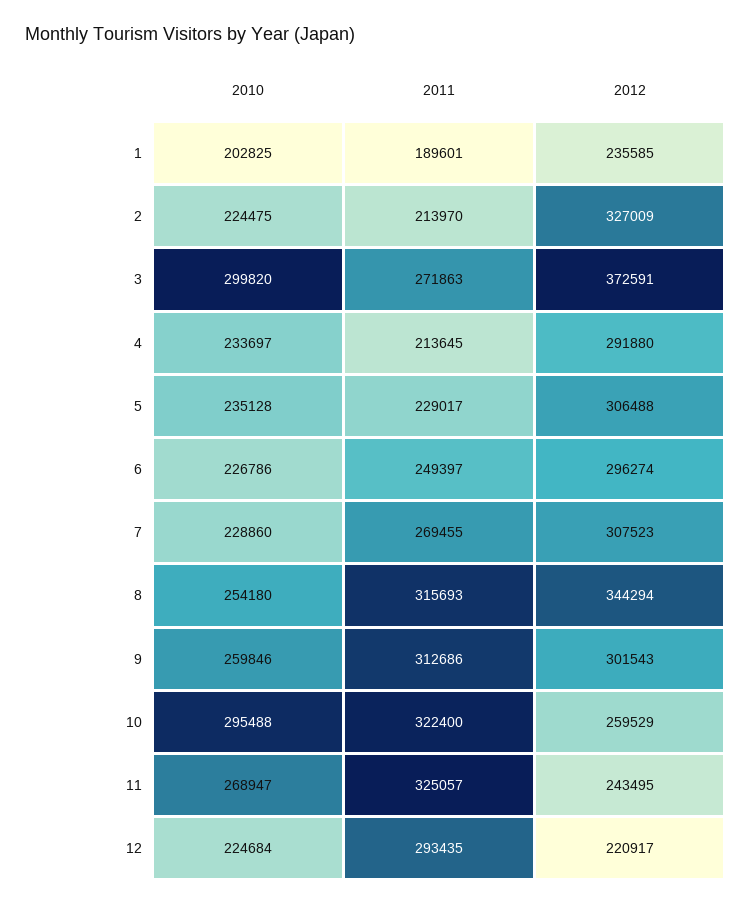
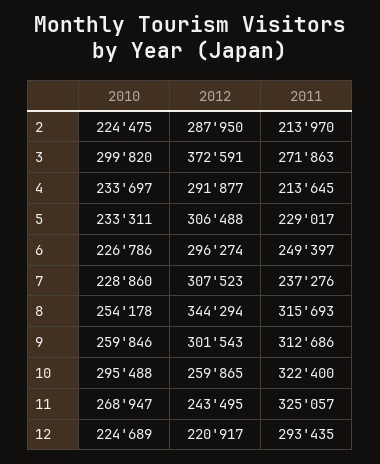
  {
    "2010": {
-     "1": 202825,
      "2": 224475,
      "3": 299820,
      "4": 233697,
-     "5": 235128,
+     "5": 233311,
      "6": 226786,
      "7": 228860,
-     "8": 254180,
+     "8": 254178,
      "9": 259846,
      "10": 295488,
      "11": 268947,
-     "12": 224684
+     "12": 224689
    },
    "2011": {
-     "1": 189601,
      "2": 213970,
      "3": 271863,
      "4": 213645,
      "5": 229017,
      "6": 249397,
-     "7": 269455,
+     "7": 237276,
      "8": 315693,
      "9": 312686,
      "10": 322400,
      "11": 325057,
      "12": 293435
    },
    "2012": {
-     "1": 235585,
-     "2": 327009,
+     "2": 287950,
      "3": 372591,
-     "4": 291880,
+     "4": 291877,
      "5": 306488,
      "6": 296274,
      "7": 307523,
      "8": 344294,
      "9": 301543,
-     "10": 259529,
+     "10": 259865,
      "11": 243495,
      "12": 220917
    }
  }

